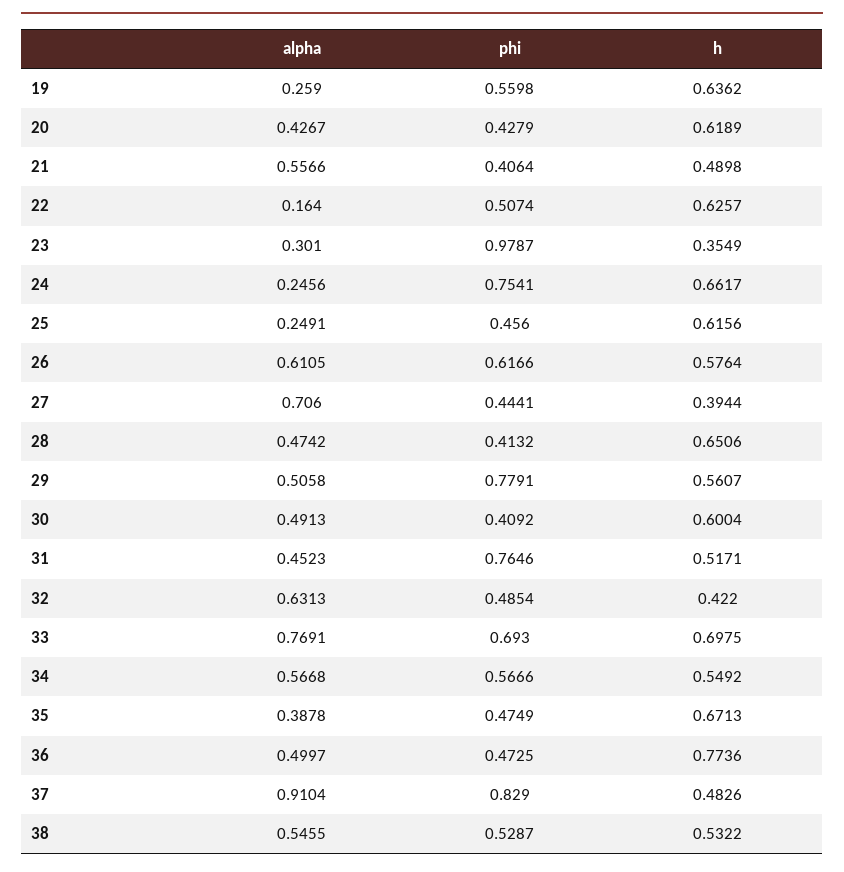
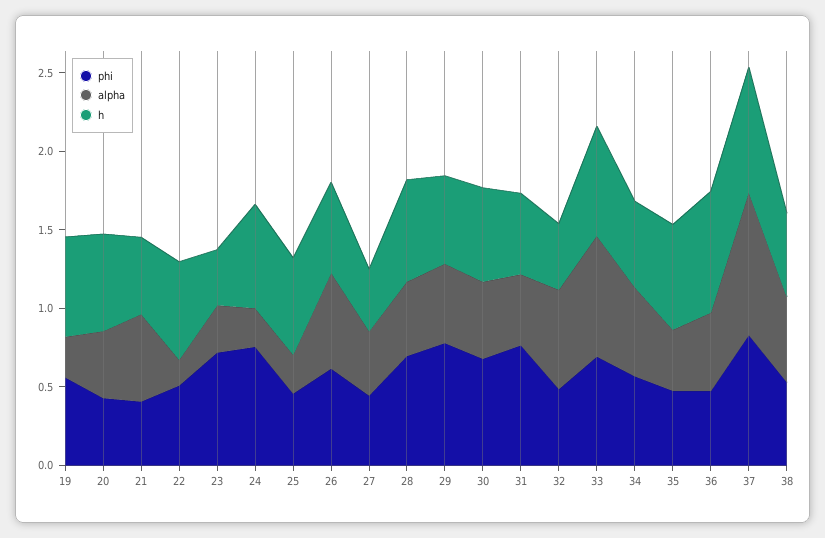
  {
    "alpha": {
      "19": 0.259,
      "20": 0.4267,
      "21": 0.5566,
      "22": 0.164,
      "23": 0.301,
      "24": 0.2456,
      "25": 0.2491,
      "26": 0.6105,
-     "27": 0.706,
+     "27": 0.4,
      "28": 0.4742,
      "29": 0.5058,
      "30": 0.4913,
      "31": 0.4523,
      "32": 0.6313,
      "33": 0.7691,
      "34": 0.5668,
      "35": 0.3878,
      "36": 0.4997,
      "37": 0.9104,
      "38": 0.5455
    },
    "phi": {
      "19": 0.5598,
      "20": 0.4279,
      "21": 0.4064,
      "22": 0.5074,
-     "23": 0.9787,
+     "23": 0.7,
      "24": 0.7541,
      "25": 0.456,
      "26": 0.6166,
      "27": 0.4441,
-     "28": 0.4132,
+     "28": 0.7,
      "29": 0.7791,
-     "30": 0.4092,
+     "30": 0.7,
      "31": 0.7646,
      "32": 0.4854,
      "33": 0.693,
      "34": 0.5666,
      "35": 0.4749,
      "36": 0.4725,
      "37": 0.829,
      "38": 0.5287
    },
    "h": {
      "19": 0.6362,
      "20": 0.6189,
      "21": 0.4898,
      "22": 0.6257,
      "23": 0.3549,
      "24": 0.6617,
      "25": 0.6156,
      "26": 0.5764,
      "27": 0.3944,
      "28": 0.6506,
      "29": 0.5607,
      "30": 0.6004,
      "31": 0.5171,
      "32": 0.422,
      "33": 0.6975,
      "34": 0.5492,
      "35": 0.6713,
      "36": 0.7736,
-     "37": 0.4826,
+     "37": 0.8,
      "38": 0.5322
    }
  }

